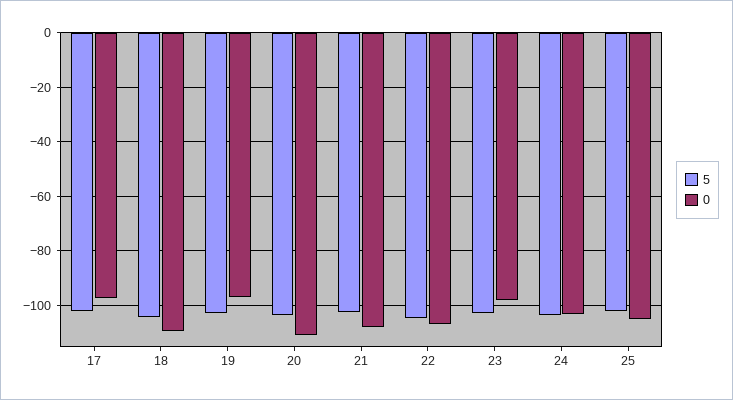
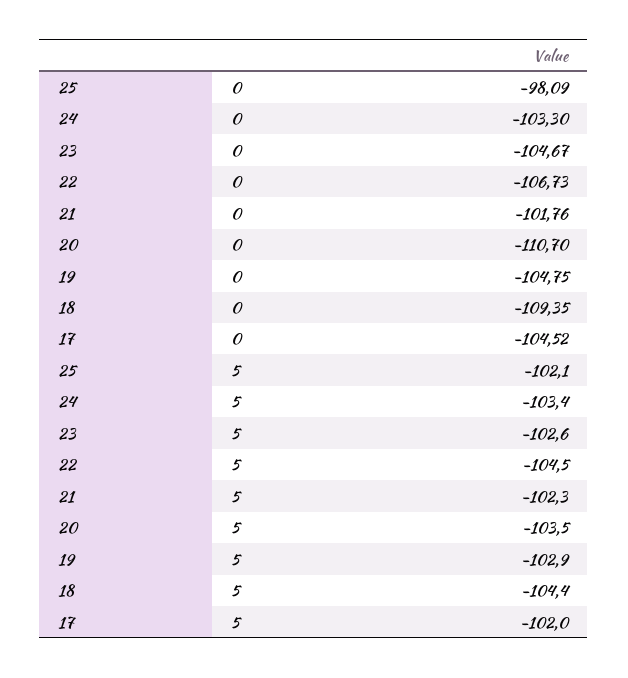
  {
    "5": {
      "17": -102,
      "18": -104.4,
      "19": -102.9,
      "20": -103.5,
      "21": -102.3,
      "22": -104.5,
      "23": -102.6,
      "24": -103.4,
      "25": -102.1
    },
    "0": {
-     "17": -97.5,
+     "17": -104.52,
      "18": -109.35,
-     "19": -97.5,
+     "19": -104.75,
      "20": -110.7,
-     "21": -107.5,
+     "21": -101.76,
      "22": -106.73,
-     "23": -97.5,
+     "23": -104.67,
      "24": -103.3,
-     "25": -105
+     "25": -98.09
    }
  }

